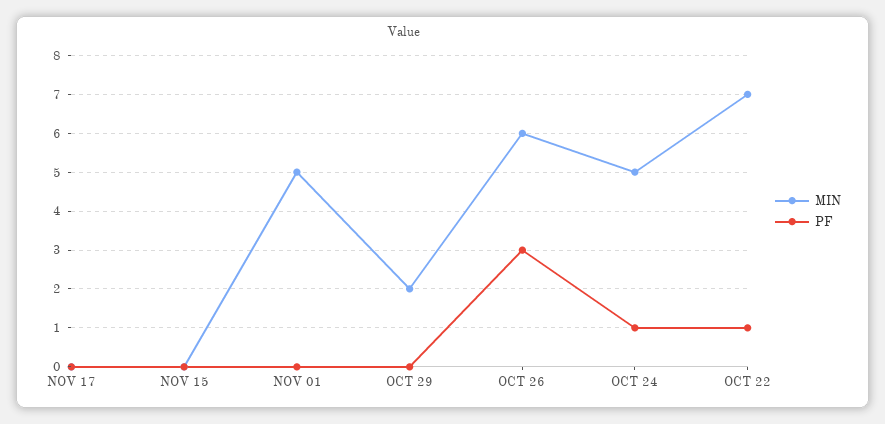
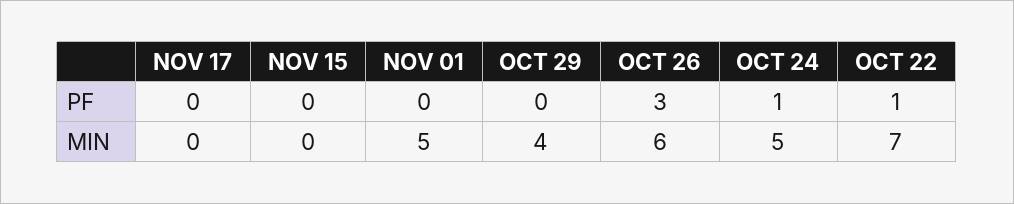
  {
    "MIN": {
      "NOV 17": 0,
      "NOV 15": 0,
      "NOV 01": 5,
-     "OCT 29": 2,
+     "OCT 29": 4,
      "OCT 26": 6,
      "OCT 24": 5,
      "OCT 22": 7
    },
    "PF": {
      "NOV 17": 0,
      "NOV 15": 0,
      "NOV 01": 0,
      "OCT 29": 0,
      "OCT 26": 3,
      "OCT 24": 1,
      "OCT 22": 1
    }
  }

